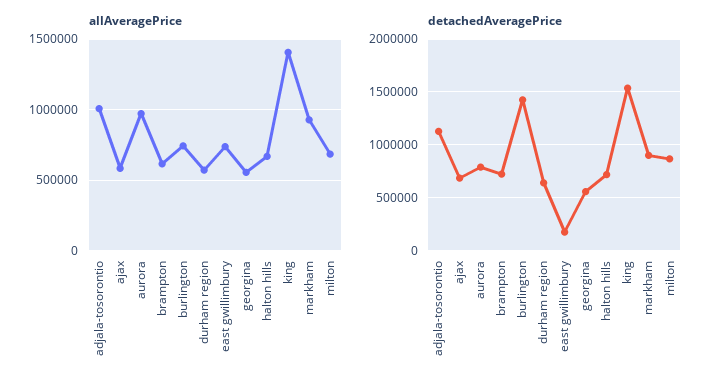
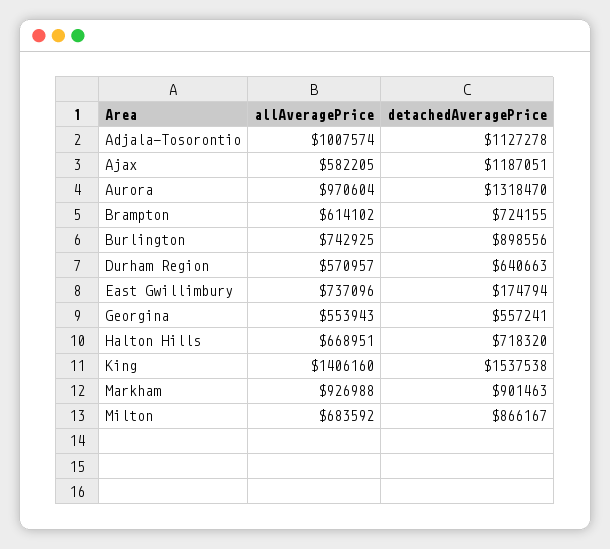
  {
    "allAveragePrice": {
      "adjala-tosorontio": 1007574,
      "ajax": 582205,
      "aurora": 970604,
      "brampton": 614102,
      "burlington": 742925,
      "durham region": 570957,
      "east gwillimbury": 737096,
      "georgina": 553943,
      "halton hills": 668951,
      "king": 1406160,
      "markham": 926988,
      "milton": 683592
    },
    "detachedAveragePrice": {
      "adjala-tosorontio": 1127278,
-     "ajax": 700000,
+     "ajax": 1187051,
-     "aurora": 800000,
+     "aurora": 1318470,
      "brampton": 724155,
-     "burlington": 1400000,
+     "burlington": 898556,
      "durham region": 640663,
      "east gwillimbury": 174794,
      "georgina": 557241,
      "halton hills": 718320,
      "king": 1537538,
      "markham": 901463,
      "milton": 866167
    }
  }

